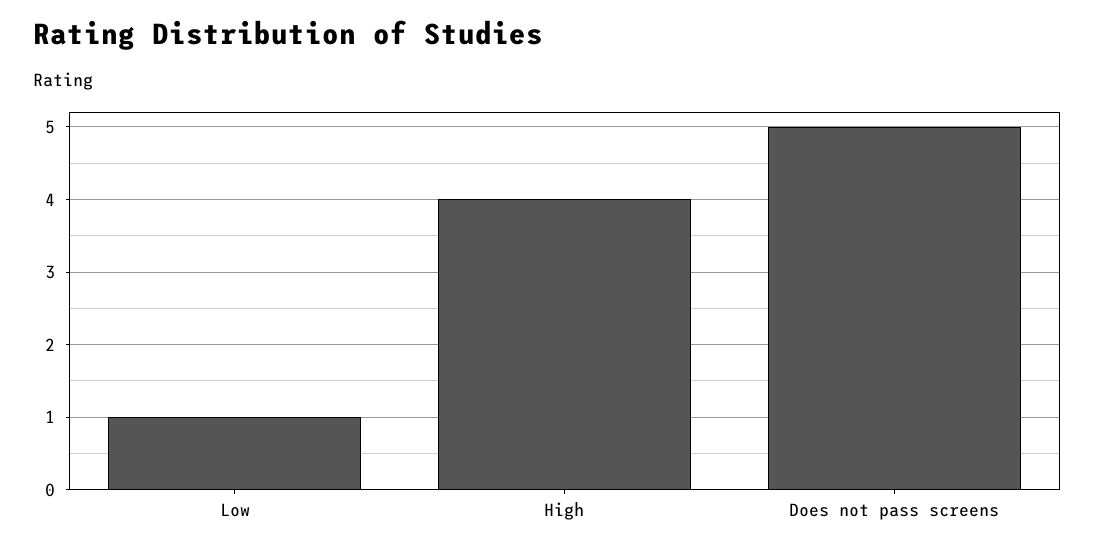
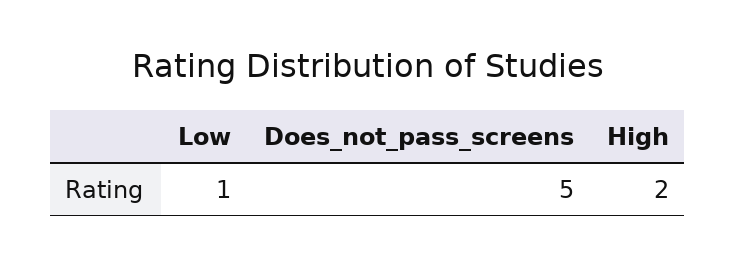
  {
    "Low": 1,
-   "High": 4,
+   "High": 2,
    "Does not pass screens": 5
  }

